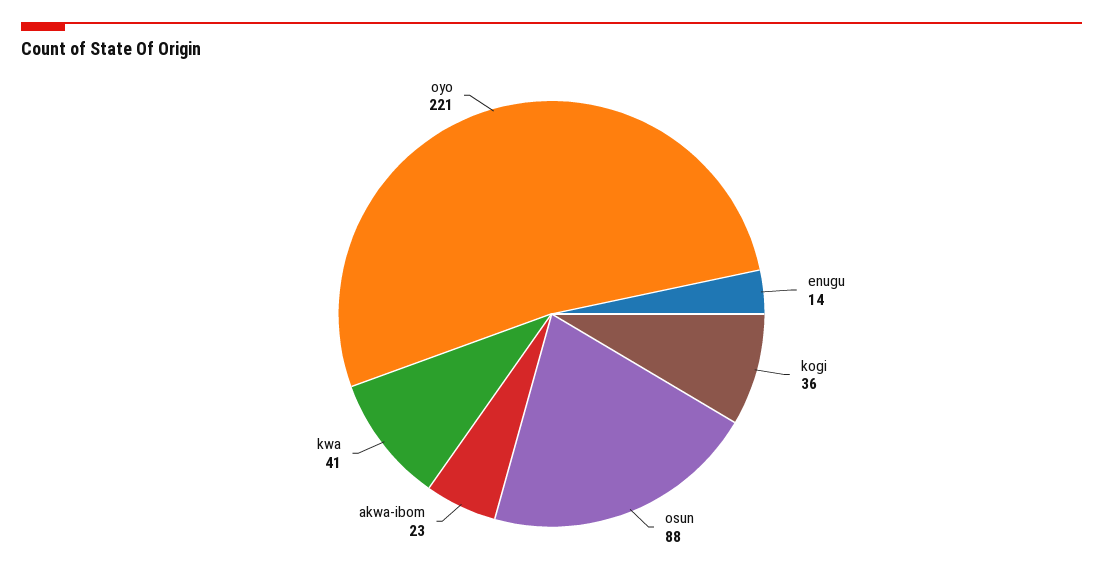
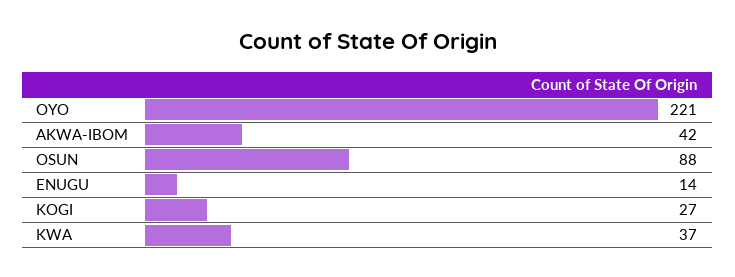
  {
    "enugu": 14,
-   "kogi": 36,
+   "kogi": 27,
    "osun": 88,
-   "akwa-ibom": 23,
+   "akwa-ibom": 42,
-   "kwa": 41,
+   "kwa": 37,
    "oyo": 221
  }

